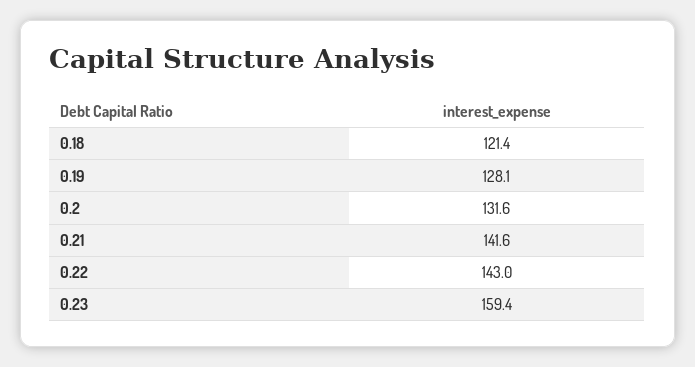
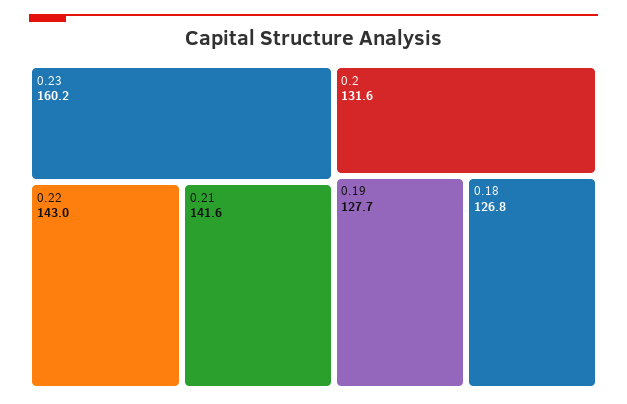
  {
-   "0.18": 121.4,
+   "0.18": 126.8,
-   "0.19": 128.1,
+   "0.19": 127.7,
    "0.2": 131.6,
    "0.21": 141.6,
    "0.22": 143,
-   "0.23": 159.4
+   "0.23": 160.2
  }

